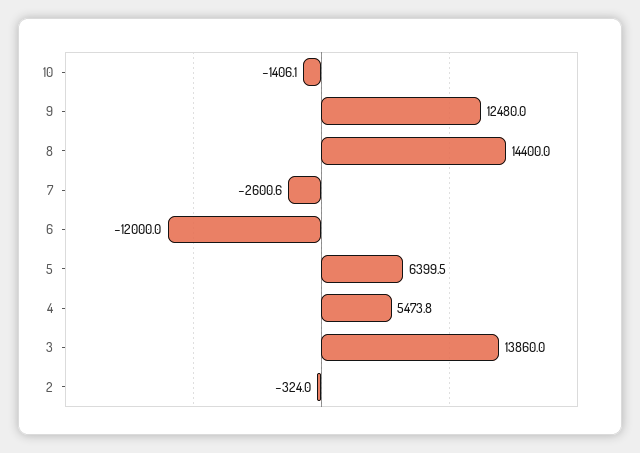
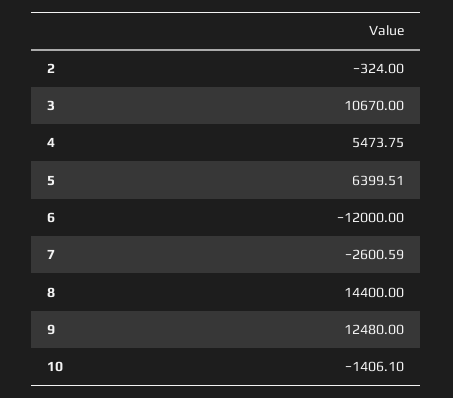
  {
    "10": -1406.1,
    "9": 12480,
    "8": 14400,
    "7": -2600.59,
    "6": -12000,
    "5": 6399.51,
    "4": 5473.75,
-   "3": 13860,
+   "3": 10670,
    "2": -324
  }

